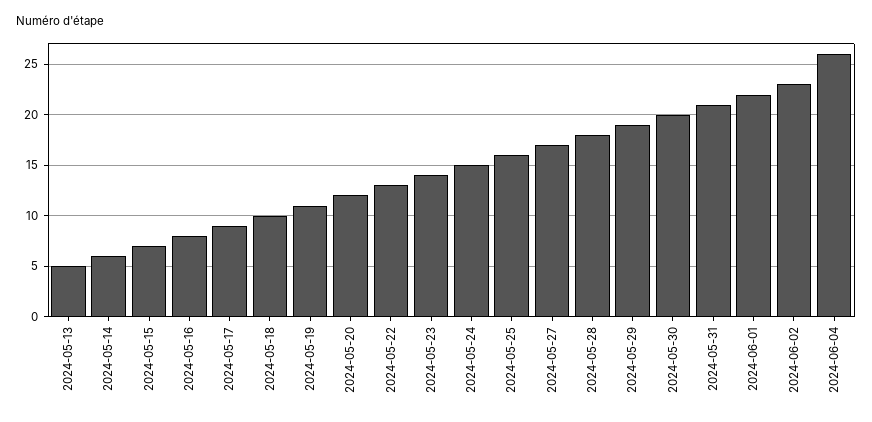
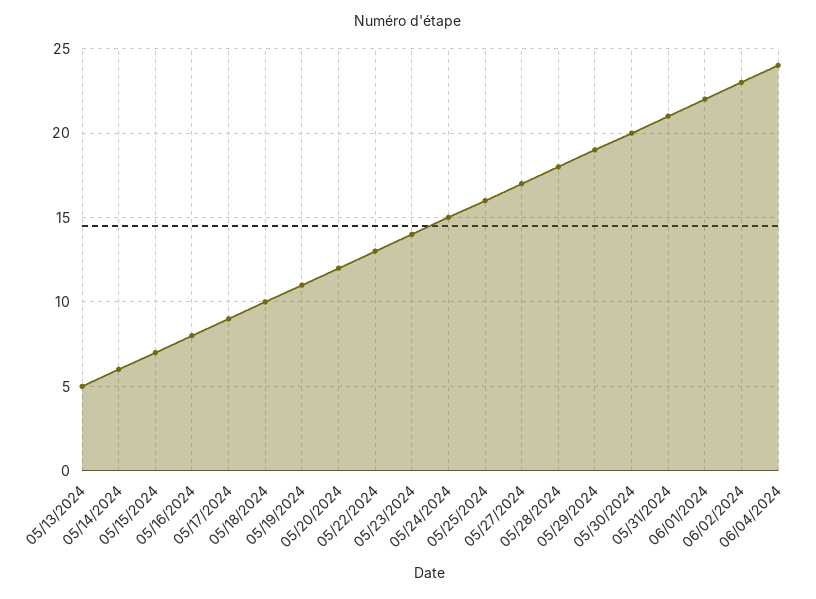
  {
    "2024-05-13": 5,
    "2024-05-14": 6,
    "2024-05-15": 7,
    "2024-05-16": 8,
    "2024-05-17": 9,
    "2024-05-18": 10,
    "2024-05-19": 11,
    "2024-05-20": 12,
    "2024-05-22": 13,
    "2024-05-23": 14,
    "2024-05-24": 15,
    "2024-05-25": 16,
    "2024-05-27": 17,
    "2024-05-28": 18,
    "2024-05-29": 19,
    "2024-05-30": 20,
    "2024-05-31": 21,
    "2024-06-01": 22,
    "2024-06-02": 23,
-   "2024-06-04": 26
+   "2024-06-04": 24
  }

